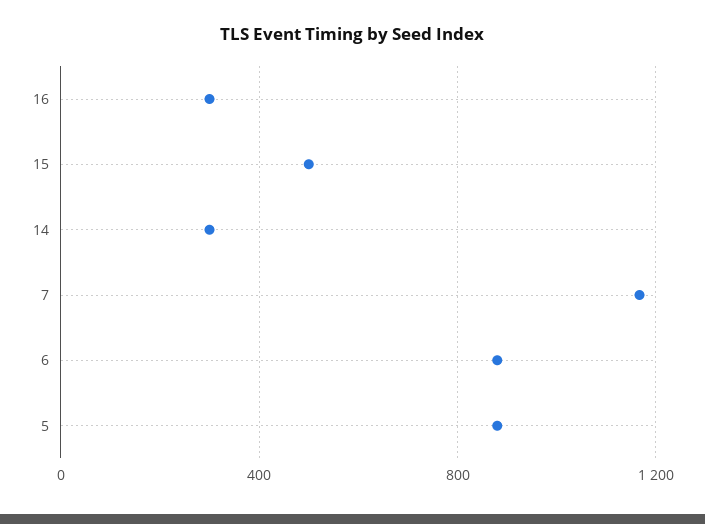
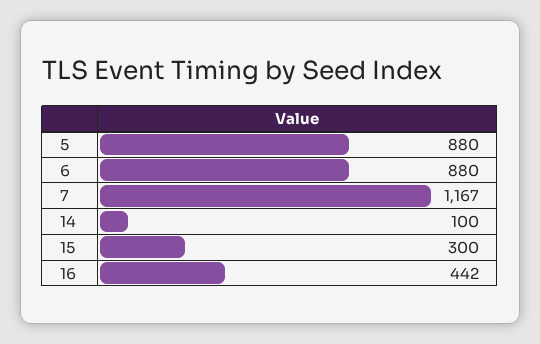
  {
-   "16": 300,
+   "16": 442,
-   "15": 500,
+   "15": 300,
-   "14": 300,
+   "14": 100,
    "7": 1167,
    "6": 880,
    "5": 880
  }

